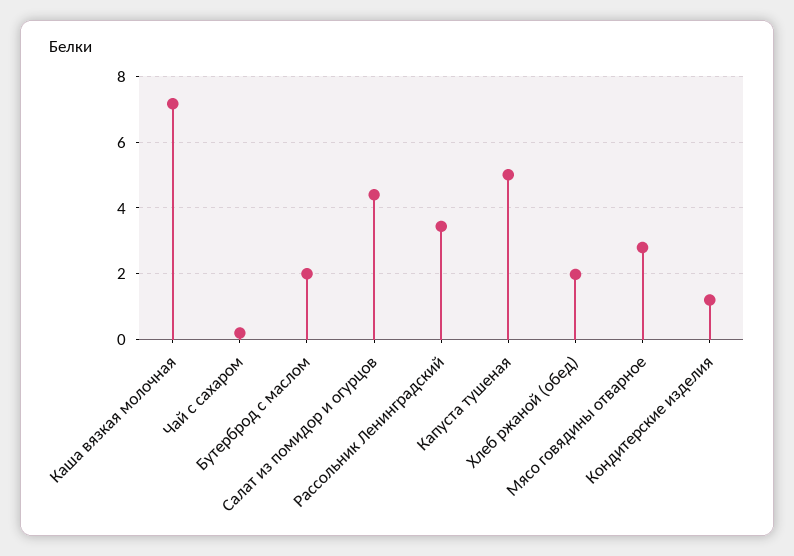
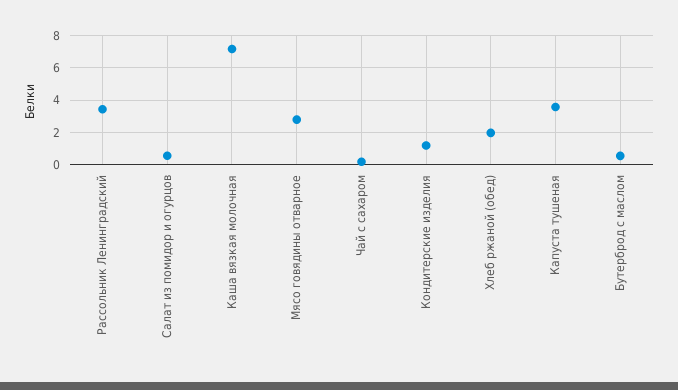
  {
    "Каша вязкая молочная": 7.2,
    "Чай с сахаром": 0.2,
-   "Бутерброд с маслом": 2,
+   "Бутерброд с маслом": 0.5,
-   "Салат из помидор и огурцов": 4.4,
+   "Салат из помидор и огурцов": 0.5,
    "Рассольник Ленинградский": 3.4,
-   "Капуста тушеная": 5,
+   "Капуста тушеная": 3.5,
    "Хлеб ржаной (обед)": 2,
    "Мясо говядины отварное": 2.8,
    "Кондитерские изделия": 1.2
  }

